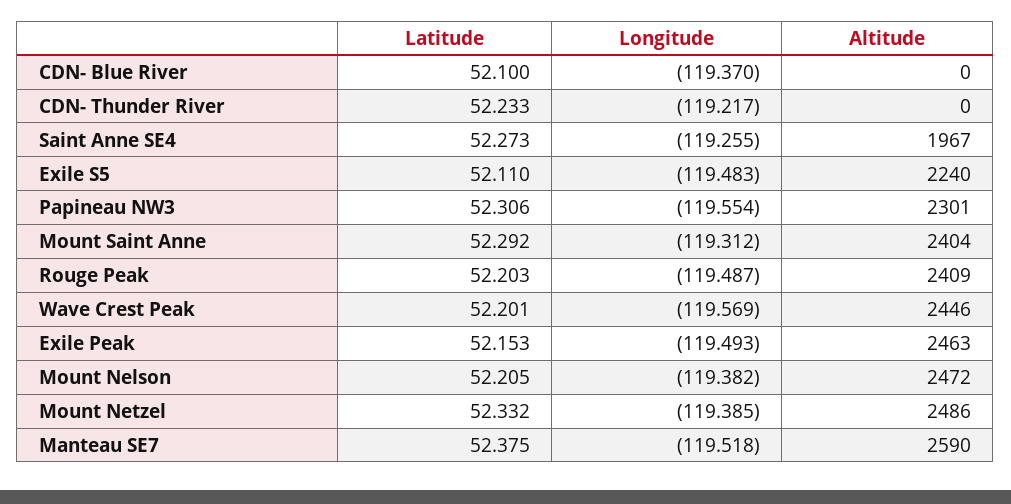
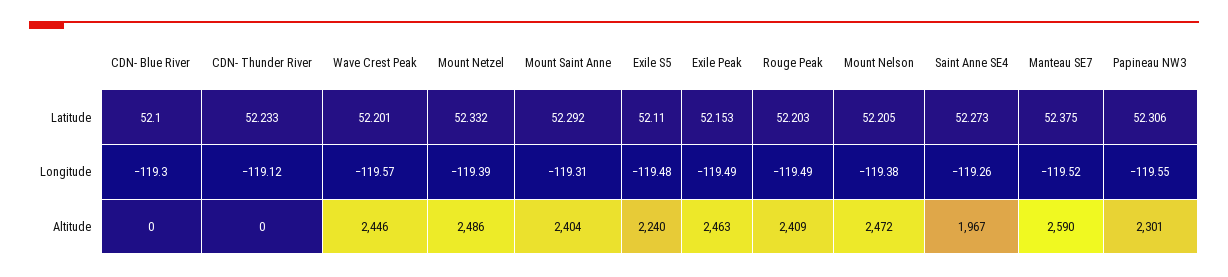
  {
    "Latitude": {
      "CDN- Blue River": 52.1,
      "CDN- Thunder River": 52.233,
      "Saint Anne SE4": 52.273,
      "Exile S5": 52.11,
      "Papineau NW3": 52.306,
      "Mount Saint Anne": 52.292,
      "Rouge Peak": 52.203,
      "Wave Crest Peak": 52.201,
      "Exile Peak": 52.153,
      "Mount Nelson": 52.205,
      "Mount Netzel": 52.332,
      "Manteau SE7": 52.375
    },
    "Longitude": {
-     "CDN- Blue River": -119.37,
+     "CDN- Blue River": -119.3,
-     "CDN- Thunder River": -119.217,
+     "CDN- Thunder River": -119.12,
      "Saint Anne SE4": -119.255,
      "Exile S5": -119.483,
      "Papineau NW3": -119.554,
      "Mount Saint Anne": -119.312,
      "Rouge Peak": -119.487,
      "Wave Crest Peak": -119.569,
      "Exile Peak": -119.493,
      "Mount Nelson": -119.382,
      "Mount Netzel": -119.385,
      "Manteau SE7": -119.518
    },
    "Altitude": {
      "CDN- Blue River": 0,
      "CDN- Thunder River": 0,
      "Saint Anne SE4": 1967,
      "Exile S5": 2240,
      "Papineau NW3": 2301,
      "Mount Saint Anne": 2404,
      "Rouge Peak": 2409,
      "Wave Crest Peak": 2446,
      "Exile Peak": 2463,
      "Mount Nelson": 2472,
      "Mount Netzel": 2486,
      "Manteau SE7": 2590
    }
  }

